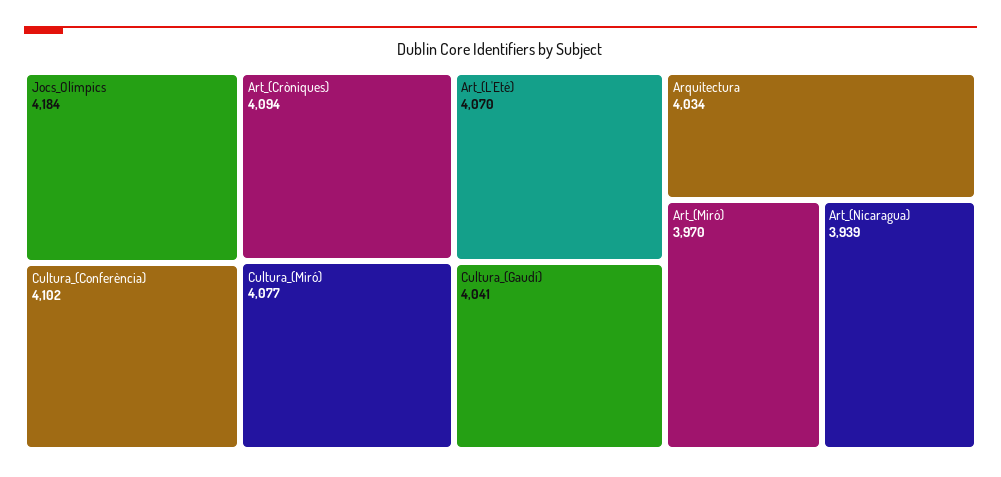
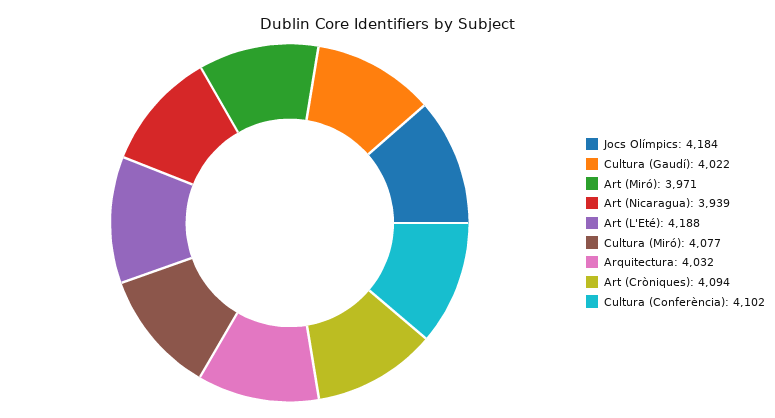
  {
    "Jocs_Olímpics": 4184,
    "Cultura_(Conferència)": 4102,
    "Art_(Cròniques)": 4094,
    "Cultura_(Miró)": 4077,
-   "Art_(L'Eté)": 4070,
+   "Art_(L'Eté)": 4188,
-   "Cultura_(Gaudí)": 4041,
+   "Cultura_(Gaudí)": 4022,
-   "Arquitectura": 4034,
+   "Arquitectura": 4032,
-   "Art_(Miró)": 3970,
+   "Art_(Miró)": 3971,
    "Art_(Nicaragua)": 3939
  }

